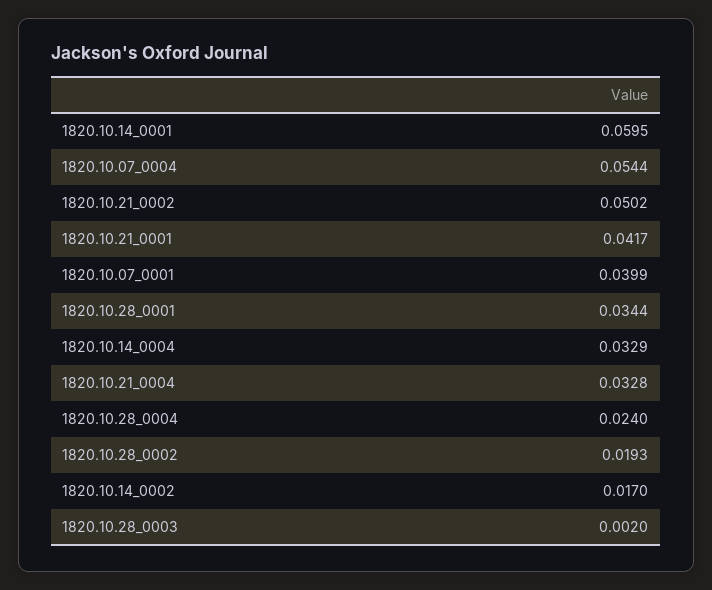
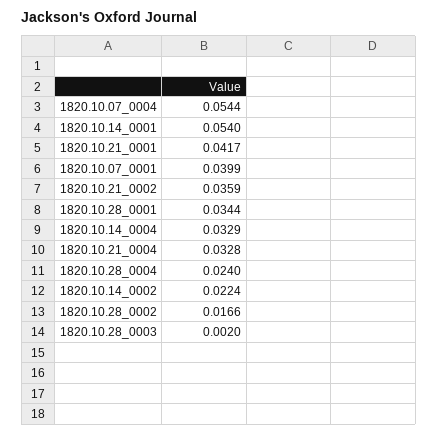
  {
-   "1820.10.14_0001": 0.0595,
+   "1820.10.14_0001": 0.054,
    "1820.10.07_0004": 0.0544,
-   "1820.10.21_0002": 0.0502,
+   "1820.10.21_0002": 0.0359,
    "1820.10.21_0001": 0.0417,
    "1820.10.07_0001": 0.0399,
    "1820.10.28_0001": 0.0344,
    "1820.10.14_0004": 0.0329,
    "1820.10.21_0004": 0.0328,
    "1820.10.28_0004": 0.024,
-   "1820.10.28_0002": 0.0193,
+   "1820.10.28_0002": 0.0166,
-   "1820.10.14_0002": 0.017,
+   "1820.10.14_0002": 0.0224,
    "1820.10.28_0003": 0.002
  }

